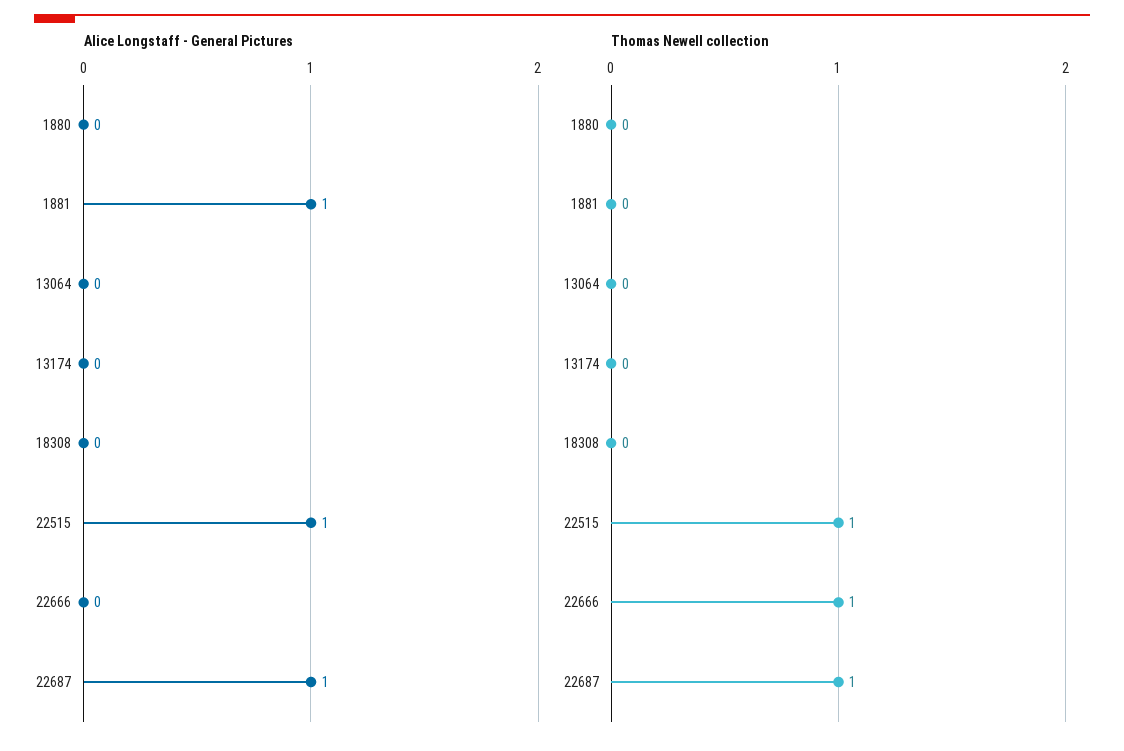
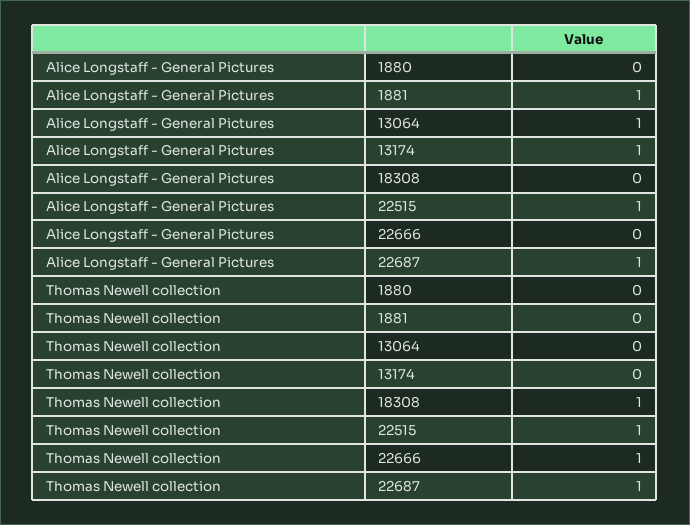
  {
    "Alice Longstaff - General Pictures": {
      "1880": 0,
      "1881": 1,
-     "13064": 0,
+     "13064": 1,
-     "13174": 0,
+     "13174": 1,
      "18308": 0,
      "22515": 1,
      "22666": 0,
      "22687": 1
    },
    "Thomas Newell collection": {
      "1880": 0,
      "1881": 0,
      "13064": 0,
      "13174": 0,
-     "18308": 0,
+     "18308": 1,
      "22515": 1,
      "22666": 1,
      "22687": 1
    }
  }

